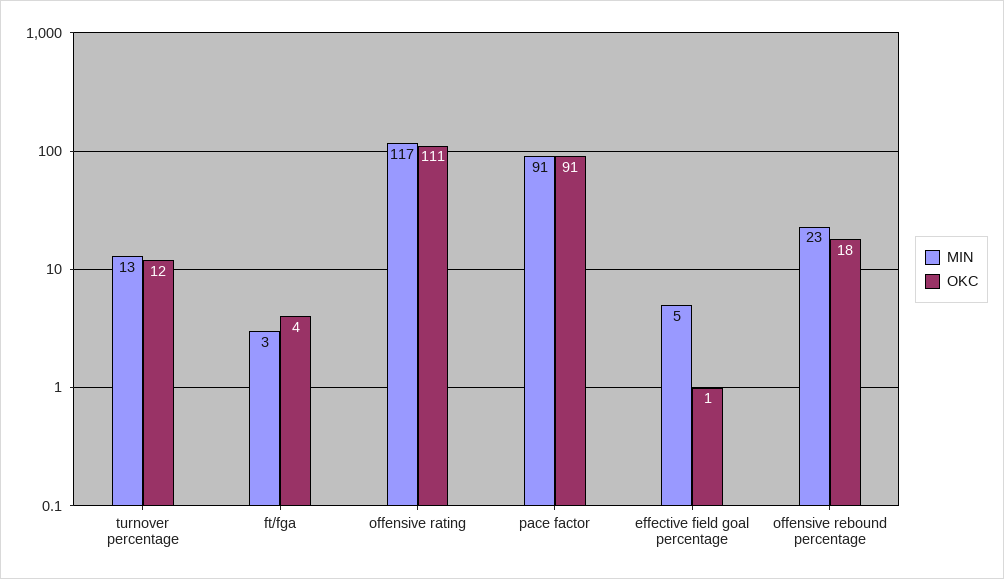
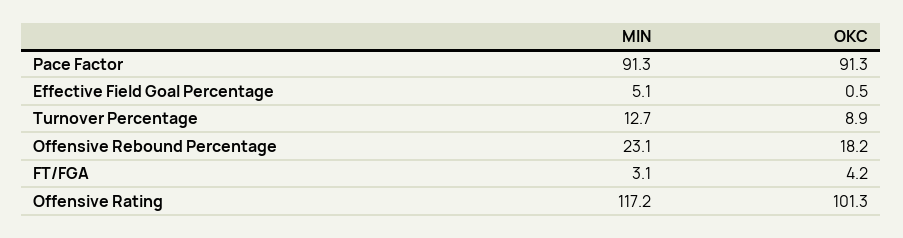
  {
    "MIN": {
      "turnover percentage": 12.7,
      "ft/fga": 3.1,
      "offensive rating": 117.2,
      "pace factor": 91.3,
      "effective field goal percentage": 5.1,
      "offensive rebound percentage": 23.1
    },
    "OKC": {
-     "turnover percentage": 12,
+     "turnover percentage": 8.9,
      "ft/fga": 4.2,
-     "offensive rating": 111,
+     "offensive rating": 101.3,
      "pace factor": 91.3,
      "effective field goal percentage": 0.5,
      "offensive rebound percentage": 18.2
    }
  }

